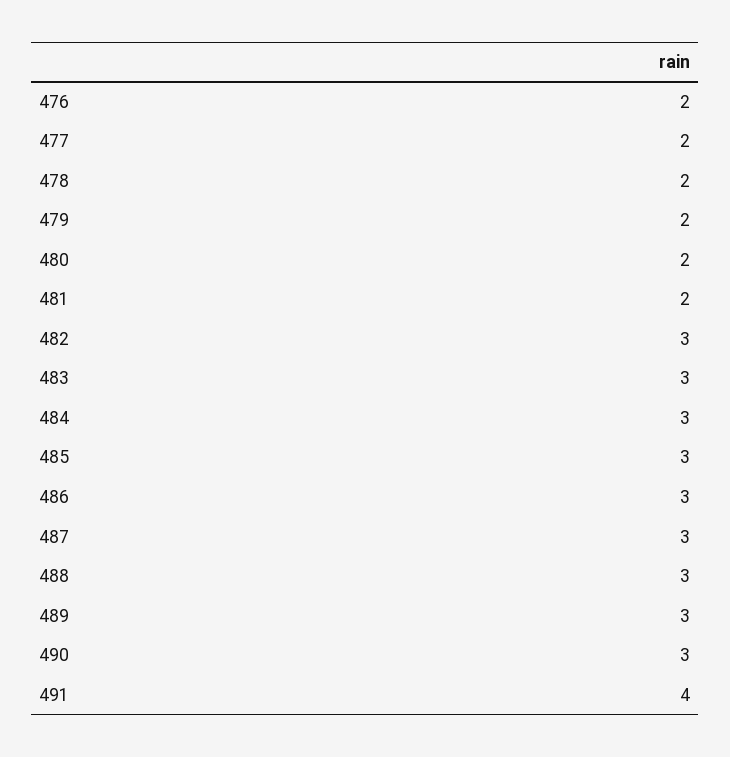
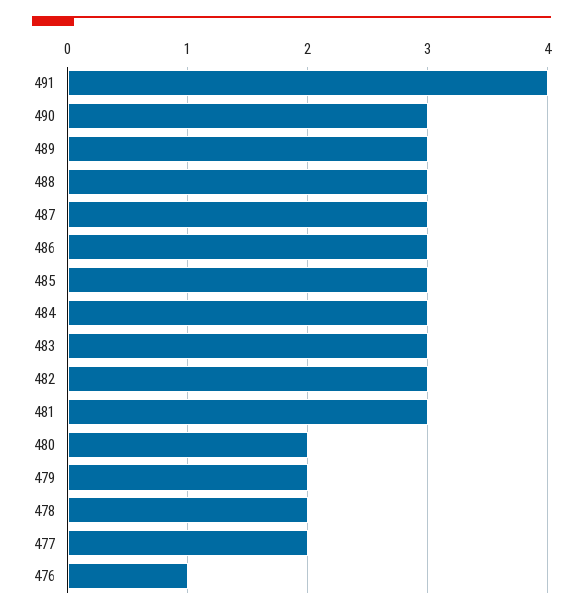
  {
-   "476": 2,
+   "476": 1,
    "477": 2,
    "478": 2,
    "479": 2,
    "480": 2,
-   "481": 2,
+   "481": 3,
    "482": 3,
    "483": 3,
    "484": 3,
    "485": 3,
    "486": 3,
    "487": 3,
    "488": 3,
    "489": 3,
    "490": 3,
    "491": 4
  }

